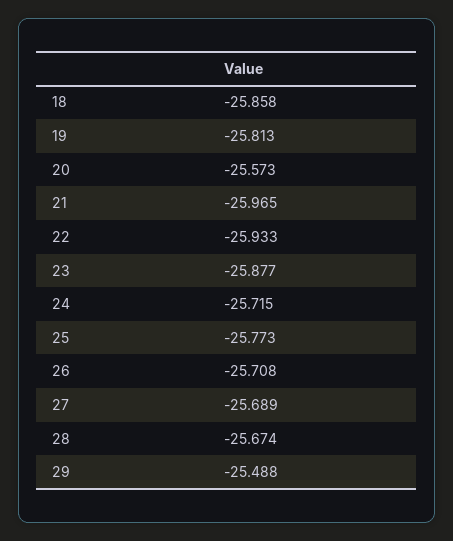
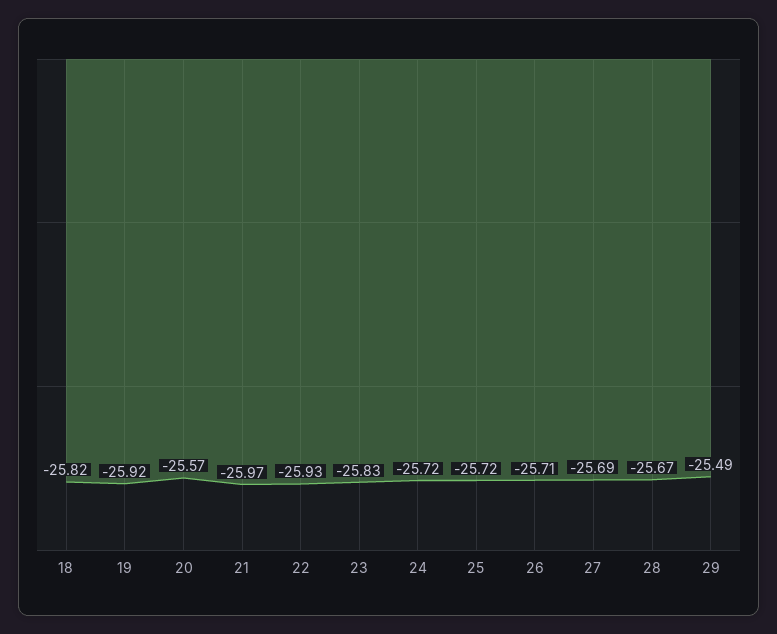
  {
-   "18": -25.858,
+   "18": -25.82,
-   "19": -25.813,
+   "19": -25.92,
    "20": -25.573,
    "21": -25.965,
    "22": -25.933,
-   "23": -25.877,
+   "23": -25.83,
    "24": -25.715,
-   "25": -25.773,
+   "25": -25.72,
    "26": -25.708,
    "27": -25.689,
    "28": -25.674,
    "29": -25.488
  }

